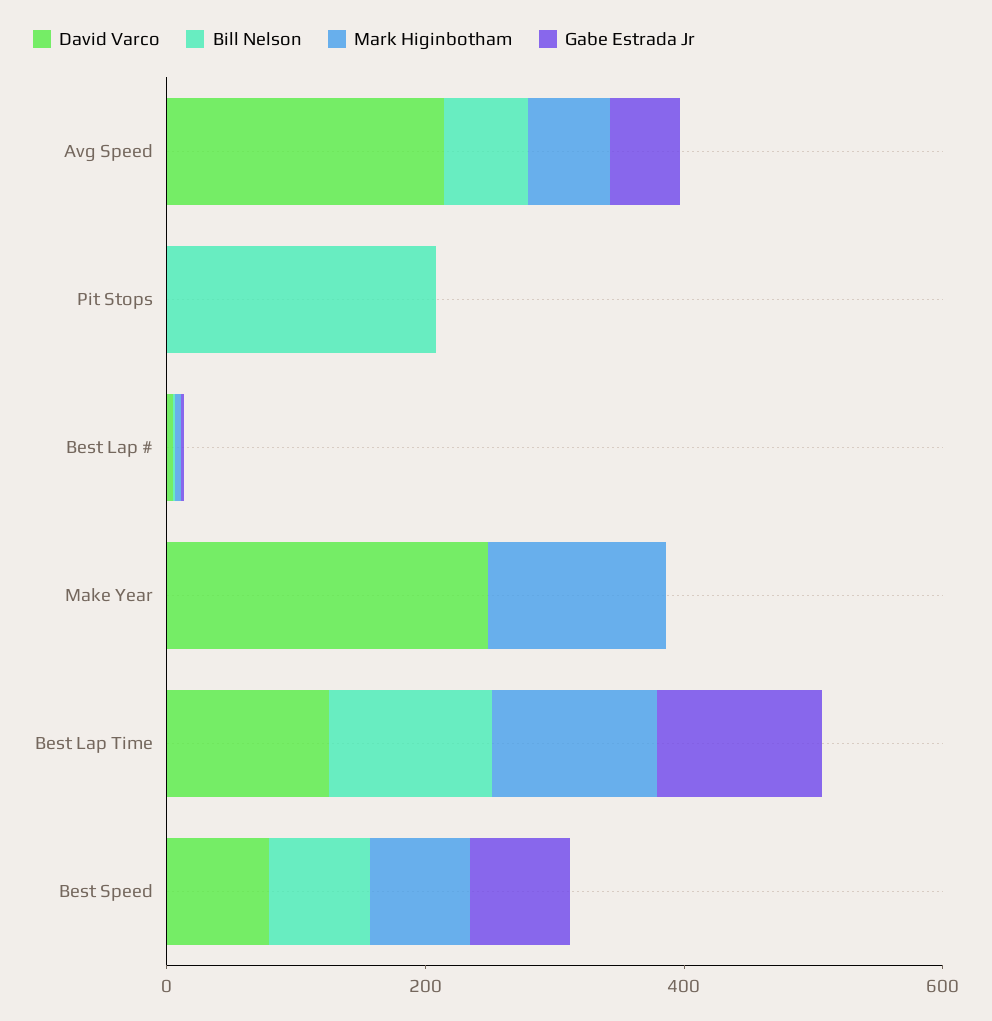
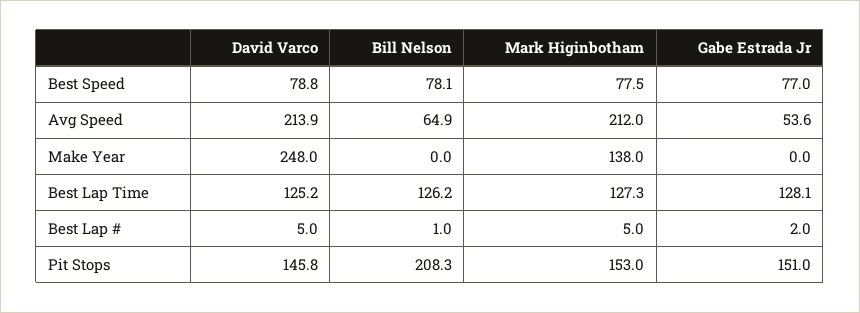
  {
    "David Varco": {
      "Avg Speed": 213.9,
-     "Pit Stops": 0,
+     "Pit Stops": 145.8,
      "Best Lap #": 5,
      "Make Year": 248,
      "Best Lap Time": 125.2,
      "Best Speed": 78.8
    },
    "Bill Nelson": {
      "Avg Speed": 64.9,
      "Pit Stops": 208.3,
      "Best Lap #": 1,
      "Make Year": 0,
      "Best Lap Time": 126.2,
      "Best Speed": 78.1
    },
    "Mark Higinbotham": {
-     "Avg Speed": 50,
+     "Avg Speed": 212,
-     "Pit Stops": 0,
+     "Pit Stops": 153,
      "Best Lap #": 5,
      "Make Year": 138,
      "Best Lap Time": 127.3,
      "Best Speed": 77.5
    },
    "Gabe Estrada Jr": {
      "Avg Speed": 53.6,
-     "Pit Stops": 0,
+     "Pit Stops": 151,
      "Best Lap #": 2,
      "Make Year": 0,
      "Best Lap Time": 128.1,
      "Best Speed": 77
    }
  }

